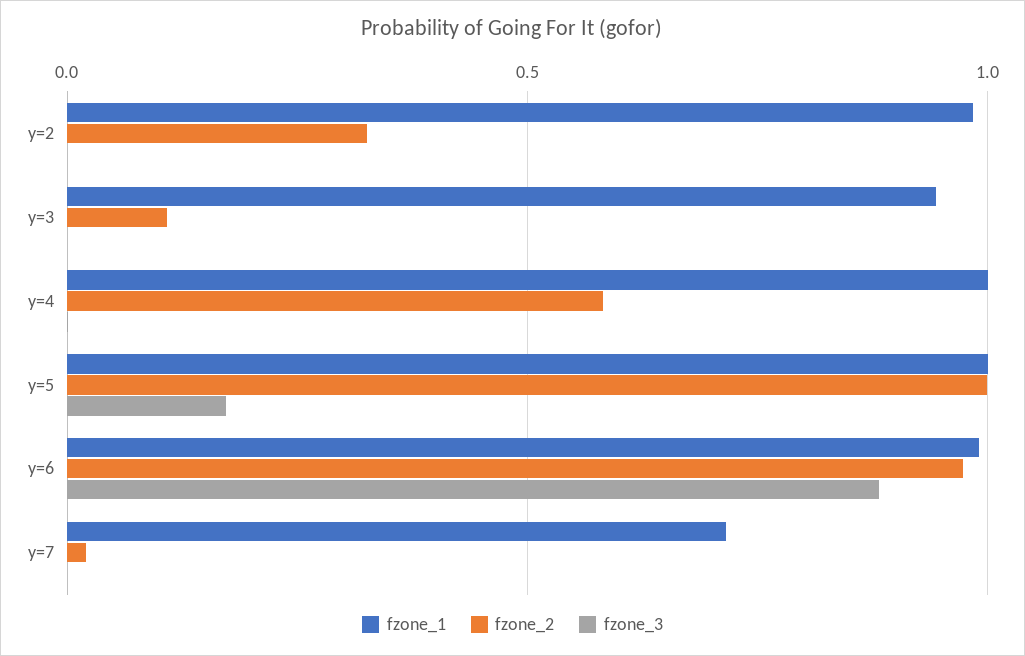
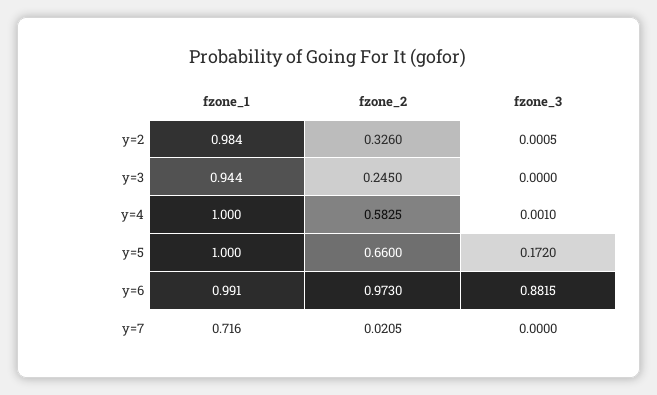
  {
    "fzone_1": {
      "y=2": 0.984,
      "y=3": 0.944,
      "y=4": 1,
      "y=5": 1,
      "y=6": 0.991,
      "y=7": 0.716
    },
    "fzone_2": {
      "y=2": 0.326,
-     "y=3": 0.1,
+     "y=3": 0.245,
      "y=4": 0.5825,
-     "y=5": 1,
+     "y=5": 0.66,
      "y=6": 0.973,
      "y=7": 0.0205
    },
    "fzone_3": {
      "y=2": 0.0005,
      "y=3": 0,
      "y=4": 0.001,
      "y=5": 0.172,
      "y=6": 0.8815,
      "y=7": 0
    }
  }

